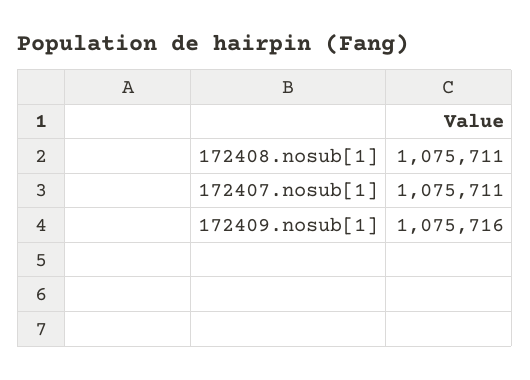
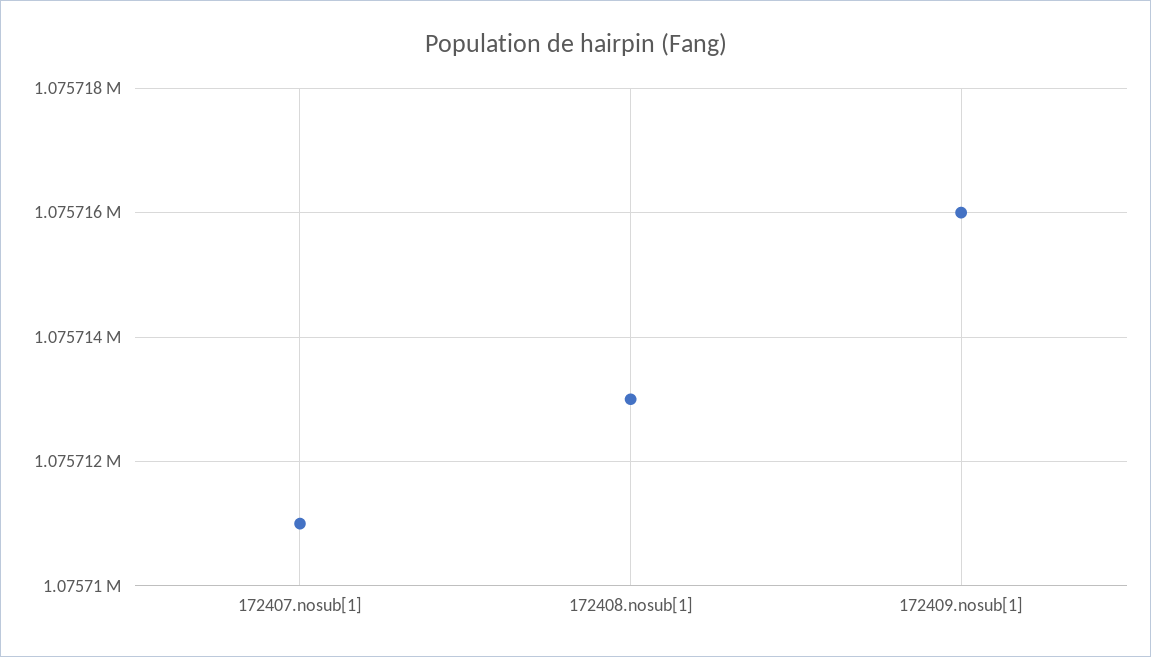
  {
-   "172408.nosub[1]": 1075711,
+   "172408.nosub[1]": 1075713,
    "172407.nosub[1]": 1075711,
    "172409.nosub[1]": 1075716
  }

